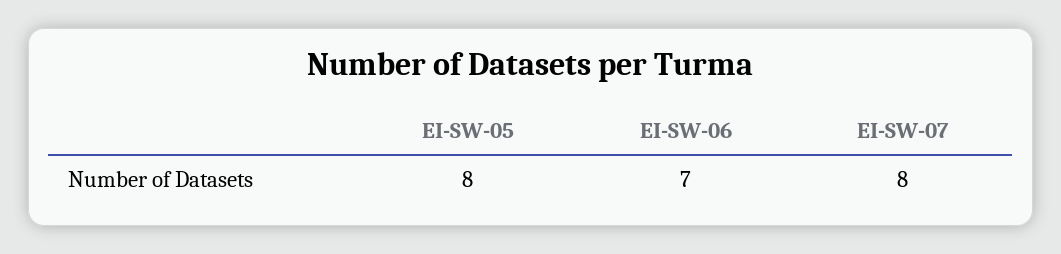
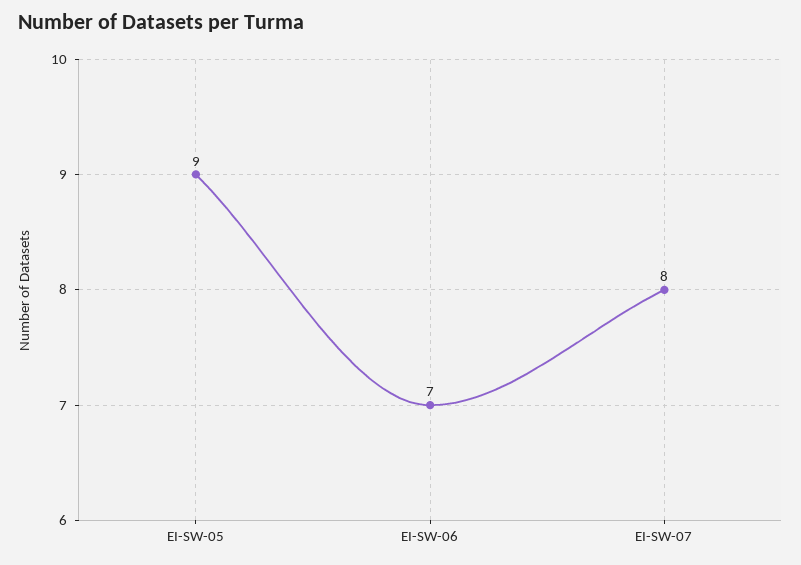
  {
-   "EI-SW-05": 8,
+   "EI-SW-05": 9,
    "EI-SW-06": 7,
    "EI-SW-07": 8
  }

